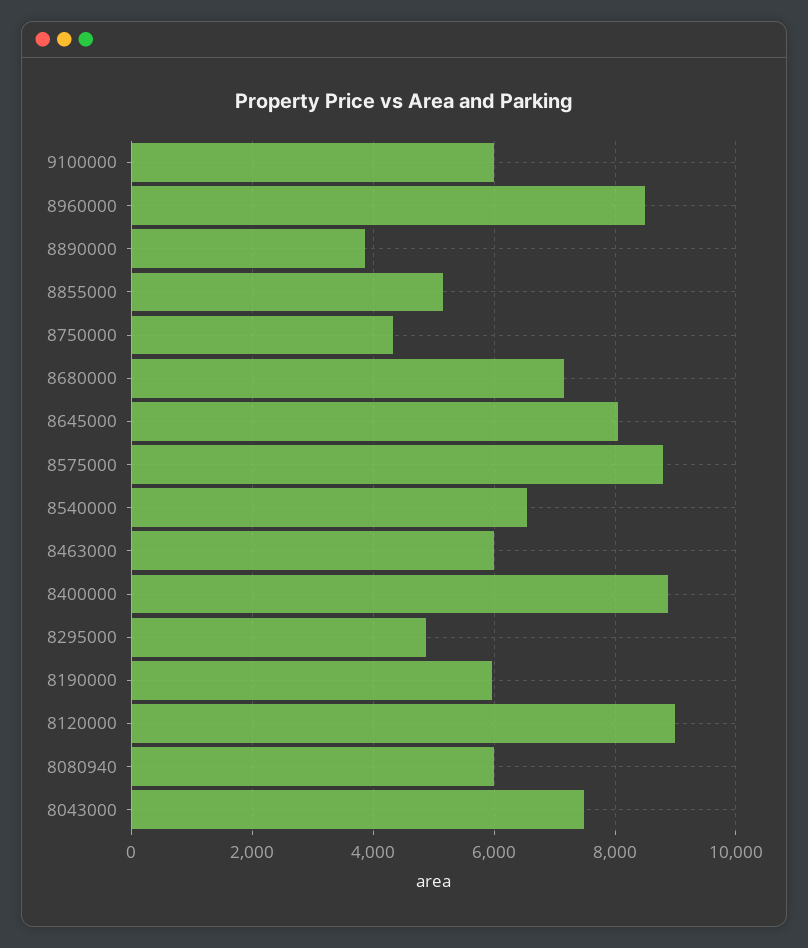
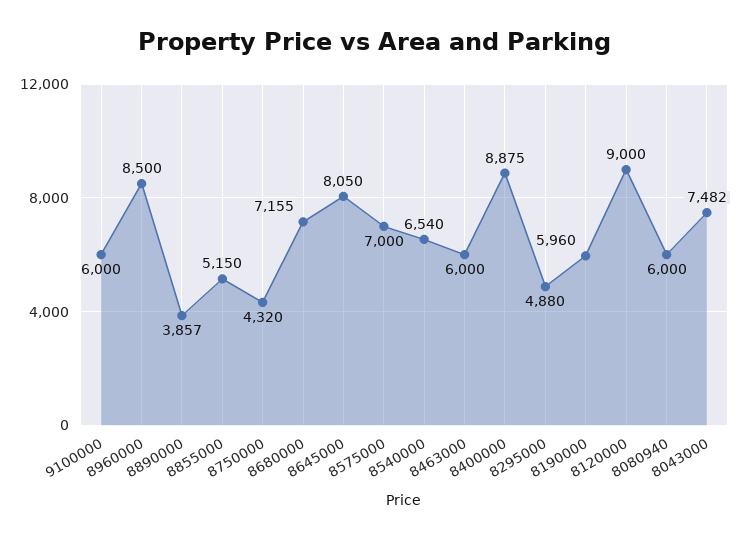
  {
    "9100000": 6000,
    "8960000": 8500,
    "8890000": 3857,
    "8855000": 5150,
    "8750000": 4320,
    "8680000": 7155,
    "8645000": 8050,
-   "8575000": 8800,
+   "8575000": 7000,
    "8540000": 6540,
    "8463000": 6000,
    "8400000": 8875,
    "8295000": 4880,
    "8190000": 5960,
    "8120000": 9000,
    "8080940": 6000,
    "8043000": 7482
  }

